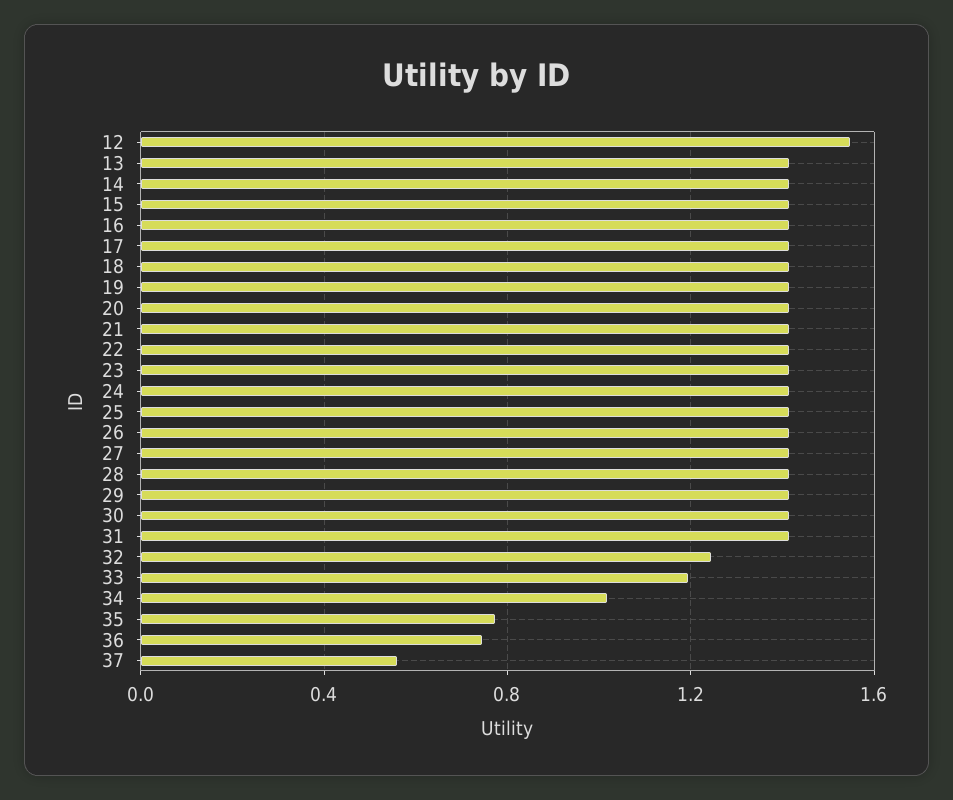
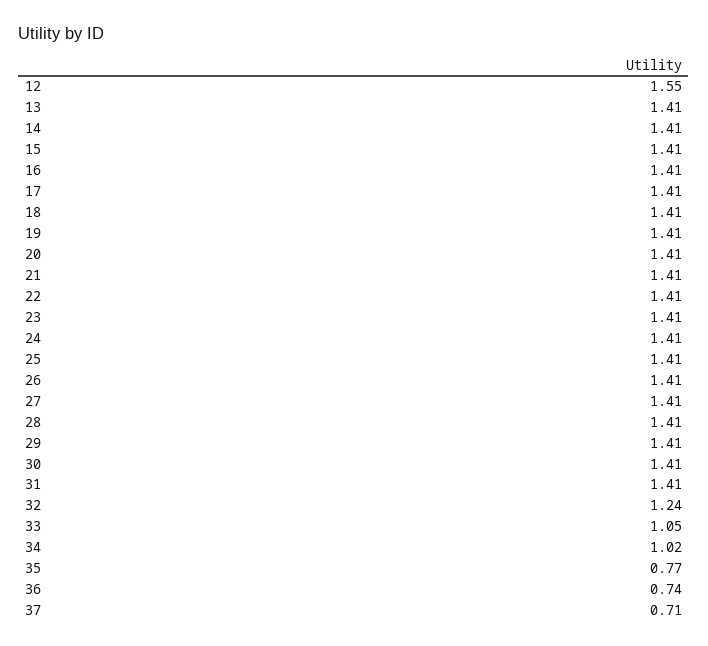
  {
    "12": 1.55,
    "13": 1.41,
    "14": 1.41,
    "15": 1.41,
    "16": 1.41,
    "17": 1.41,
    "18": 1.41,
    "19": 1.41,
    "20": 1.41,
    "21": 1.41,
    "22": 1.41,
    "23": 1.41,
    "24": 1.41,
    "25": 1.41,
    "26": 1.41,
    "27": 1.41,
    "28": 1.41,
    "29": 1.41,
    "30": 1.41,
    "31": 1.41,
    "32": 1.24,
-   "33": 1.2,
+   "33": 1.05,
    "34": 1.02,
    "35": 0.77,
    "36": 0.74,
-   "37": 0.55
+   "37": 0.71
  }

